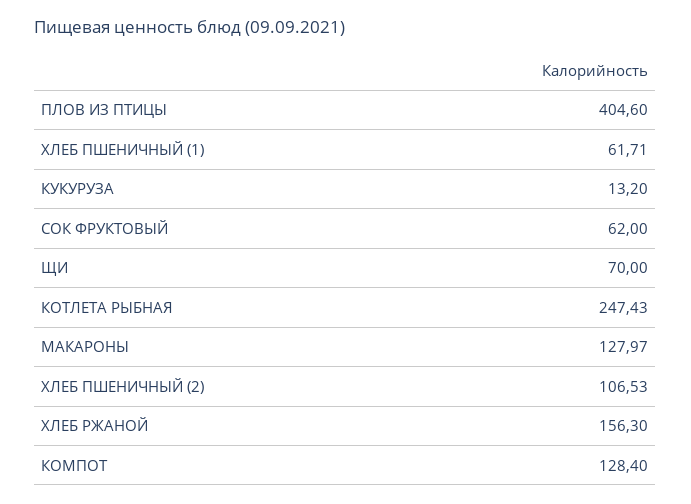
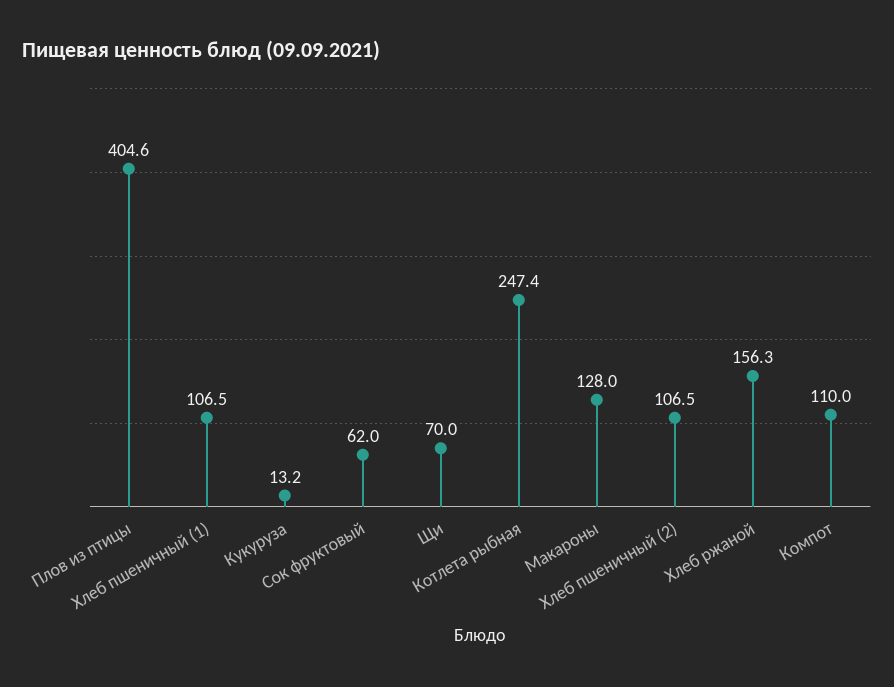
  {
    "ПЛОВ ИЗ ПТИЦЫ": 404.6,
-   "ХЛЕБ ПШЕНИЧНЫЙ (1)": 61.71,
+   "ХЛЕБ ПШЕНИЧНЫЙ (1)": 106.5,
    "КУКУРУЗА": 13.2,
    "СОК ФРУКТОВЫЙ": 62,
    "ЩИ": 70,
    "КОТЛЕТА РЫБНАЯ": 247.43,
    "МАКАРОНЫ": 127.97,
    "ХЛЕБ ПШЕНИЧНЫЙ (2)": 106.53,
    "ХЛЕБ РЖАНОЙ": 156.3,
-   "КОМПОТ": 128.4
+   "КОМПОТ": 110
  }

